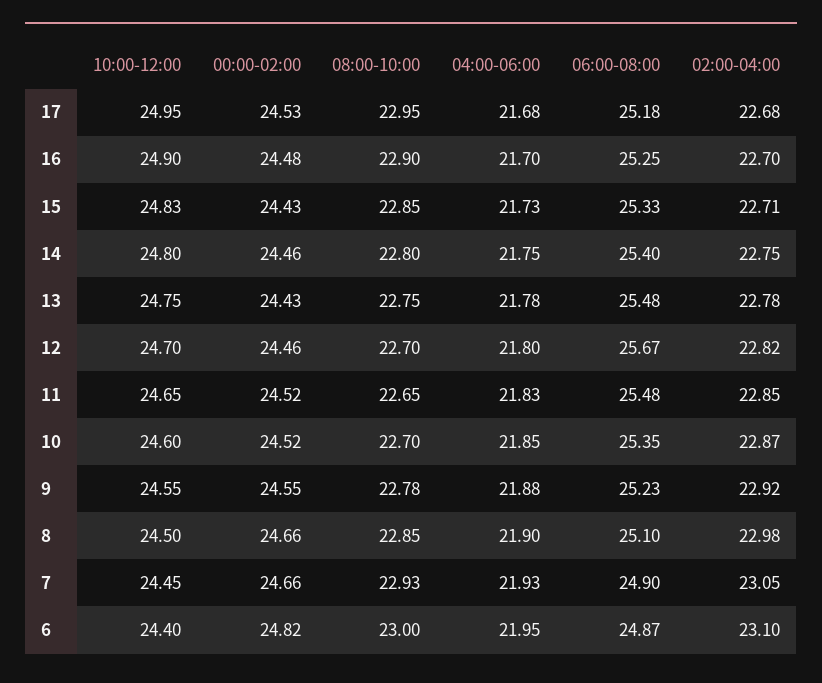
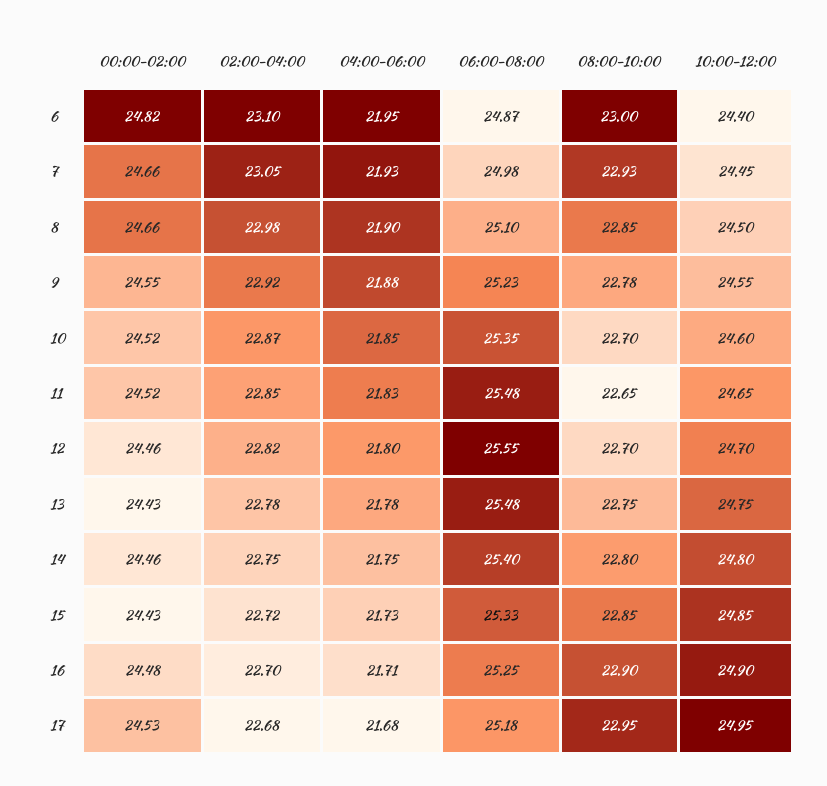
  {
    "10:00-12:00": {
      "17": 24.95,
      "16": 24.9,
-     "15": 24.83,
+     "15": 24.85,
      "14": 24.8,
      "13": 24.75,
      "12": 24.7,
      "11": 24.65,
      "10": 24.6,
      "9": 24.55,
      "8": 24.5,
      "7": 24.45,
      "6": 24.4
    },
    "00:00-02:00": {
      "17": 24.53,
      "16": 24.48,
      "15": 24.43,
      "14": 24.46,
      "13": 24.43,
      "12": 24.46,
      "11": 24.52,
      "10": 24.52,
      "9": 24.55,
      "8": 24.66,
      "7": 24.66,
      "6": 24.82
    },
    "08:00-10:00": {
      "17": 22.95,
      "16": 22.9,
      "15": 22.85,
      "14": 22.8,
      "13": 22.75,
      "12": 22.7,
      "11": 22.65,
      "10": 22.7,
      "9": 22.78,
      "8": 22.85,
      "7": 22.93,
      "6": 23
    },
    "04:00-06:00": {
      "17": 21.68,
-     "16": 21.7,
+     "16": 21.71,
      "15": 21.73,
      "14": 21.75,
      "13": 21.78,
      "12": 21.8,
      "11": 21.83,
      "10": 21.85,
      "9": 21.88,
      "8": 21.9,
      "7": 21.93,
      "6": 21.95
    },
    "06:00-08:00": {
      "17": 25.18,
      "16": 25.25,
      "15": 25.33,
      "14": 25.4,
      "13": 25.48,
-     "12": 25.67,
+     "12": 25.55,
      "11": 25.48,
      "10": 25.35,
      "9": 25.23,
      "8": 25.1,
-     "7": 24.9,
+     "7": 24.98,
      "6": 24.87
    },
    "02:00-04:00": {
      "17": 22.68,
      "16": 22.7,
-     "15": 22.71,
+     "15": 22.72,
      "14": 22.75,
      "13": 22.78,
      "12": 22.82,
      "11": 22.85,
      "10": 22.87,
      "9": 22.92,
      "8": 22.98,
      "7": 23.05,
      "6": 23.1
    }
  }

